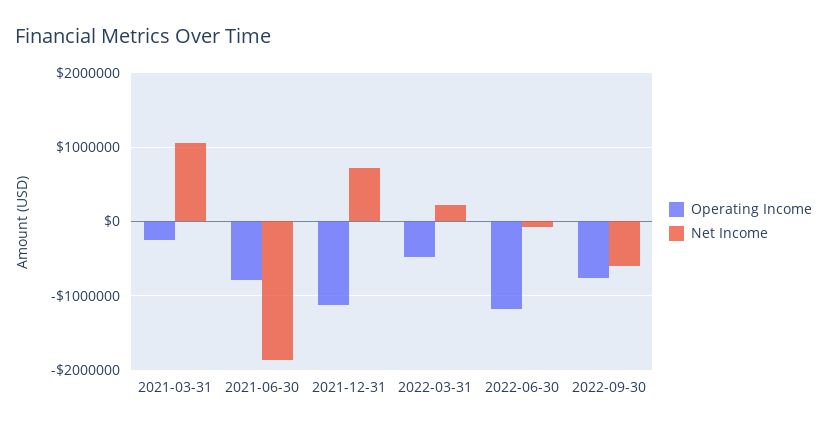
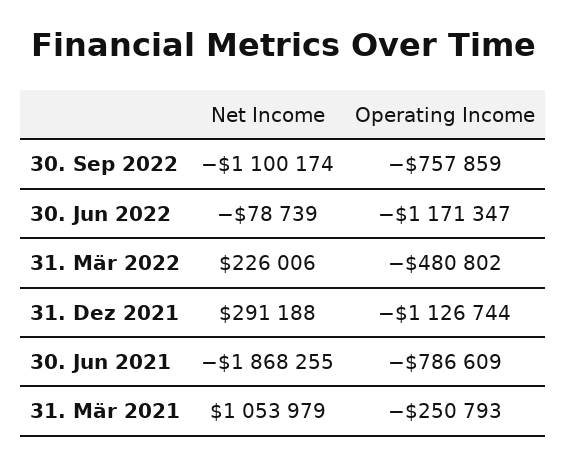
  {
    "Operating Income": {
      "2021-03-31": -250793,
      "2021-06-30": -786609,
      "2021-12-31": -1126744,
      "2022-03-31": -480802,
      "2022-06-30": -1171347,
      "2022-09-30": -757859
    },
    "Net Income": {
      "2021-03-31": 1053979,
      "2021-06-30": -1868255,
-     "2021-12-31": 700000,
+     "2021-12-31": 291188,
      "2022-03-31": 226006,
      "2022-06-30": -78739,
-     "2022-09-30": -600000
+     "2022-09-30": -1100174
    }
  }

